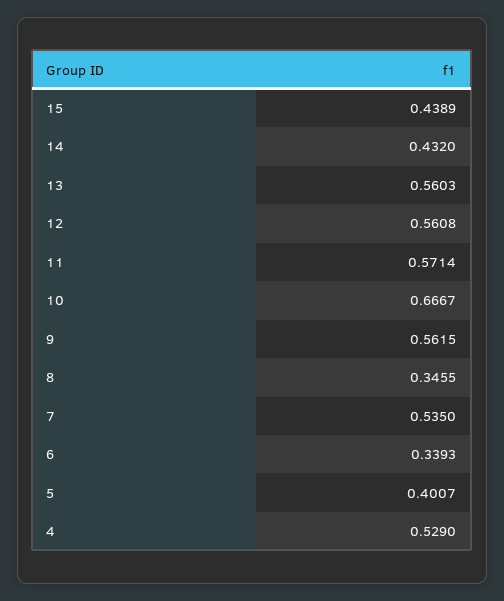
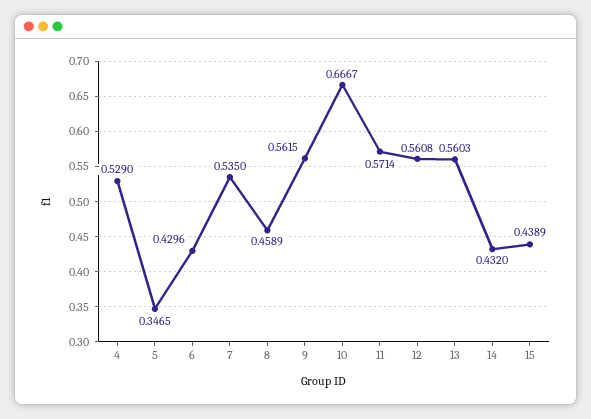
  {
    "15": 0.4389,
    "14": 0.432,
    "13": 0.5603,
    "12": 0.5608,
    "11": 0.5714,
    "10": 0.6667,
    "9": 0.5615,
-   "8": 0.3455,
+   "8": 0.4589,
    "7": 0.535,
-   "6": 0.3393,
+   "6": 0.4296,
-   "5": 0.4007,
+   "5": 0.3465,
    "4": 0.529
  }

